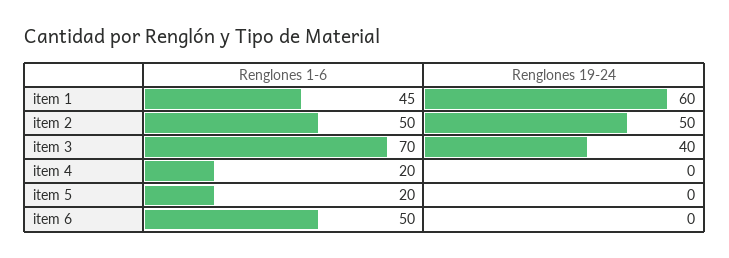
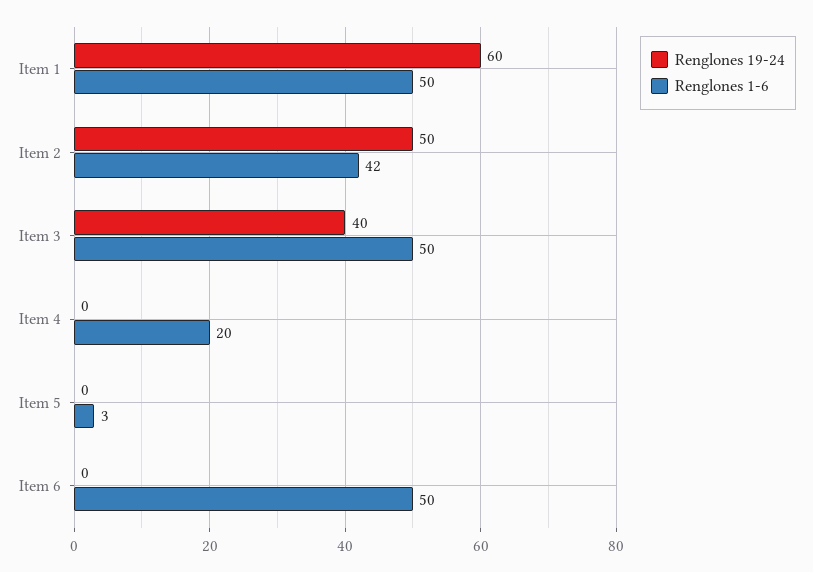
  {
    "Renglones 1-6": {
-     "item 1": 45,
+     "item 1": 50,
-     "item 2": 50,
+     "item 2": 42,
-     "item 3": 70,
+     "item 3": 50,
      "item 4": 20,
-     "item 5": 20,
+     "item 5": 3,
      "item 6": 50
    },
    "Renglones 19-24": {
      "item 1": 60,
      "item 2": 50,
      "item 3": 40,
      "item 4": 0,
      "item 5": 0,
      "item 6": 0
    }
  }

